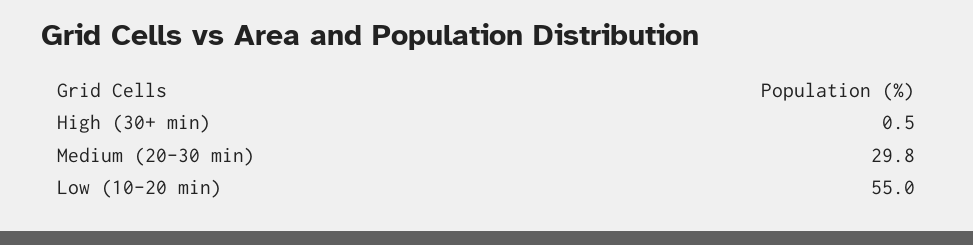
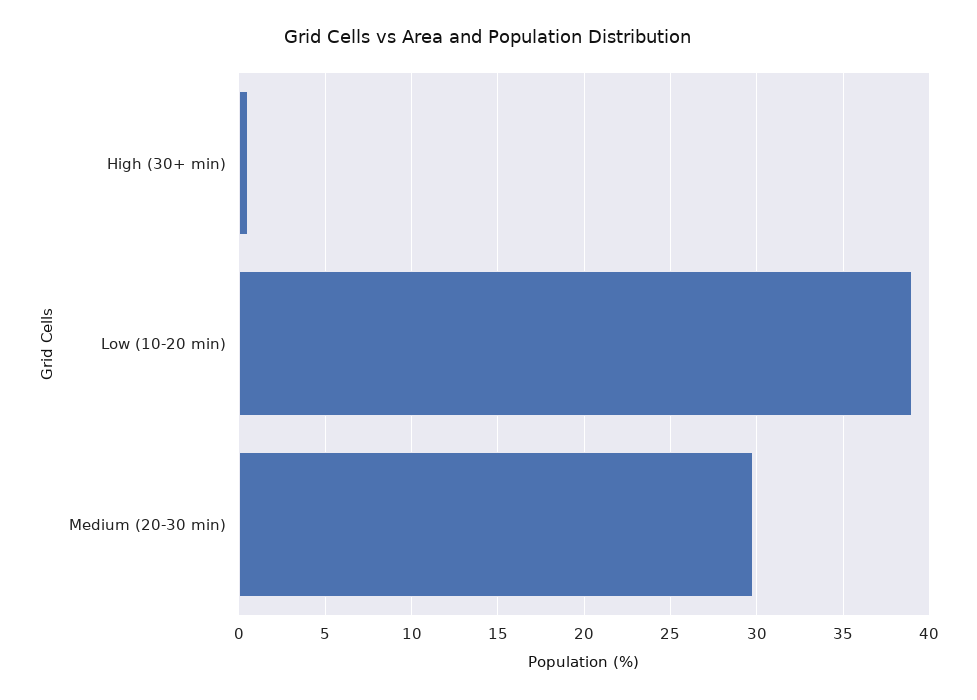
  {
    "High (30+ min)": 0.5,
    "Medium (20-30 min)": 29.8,
-   "Low (10-20 min)": 55
+   "Low (10-20 min)": 39
  }

